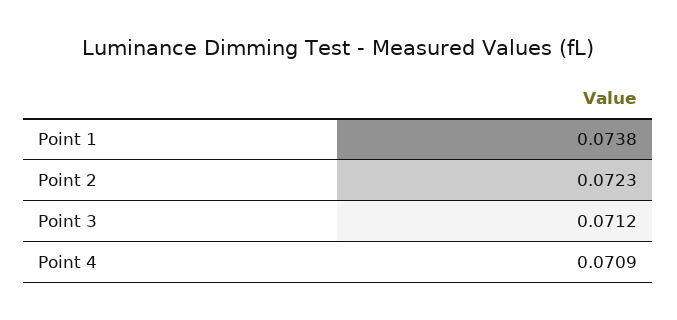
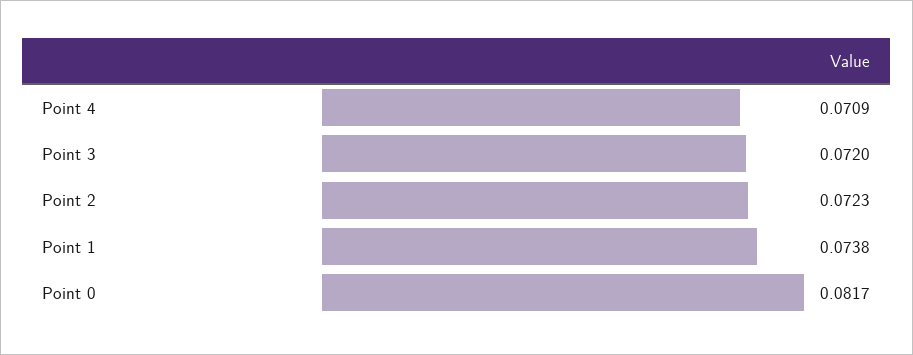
  {
    "Point 1": 0.0738,
    "Point 2": 0.0723,
-   "Point 3": 0.0712,
+   "Point 3": 0.072,
-   "Point 4": 0.0709
+   "Point 4": 0.0709,
+   "Point 0": 0.0817
  }

